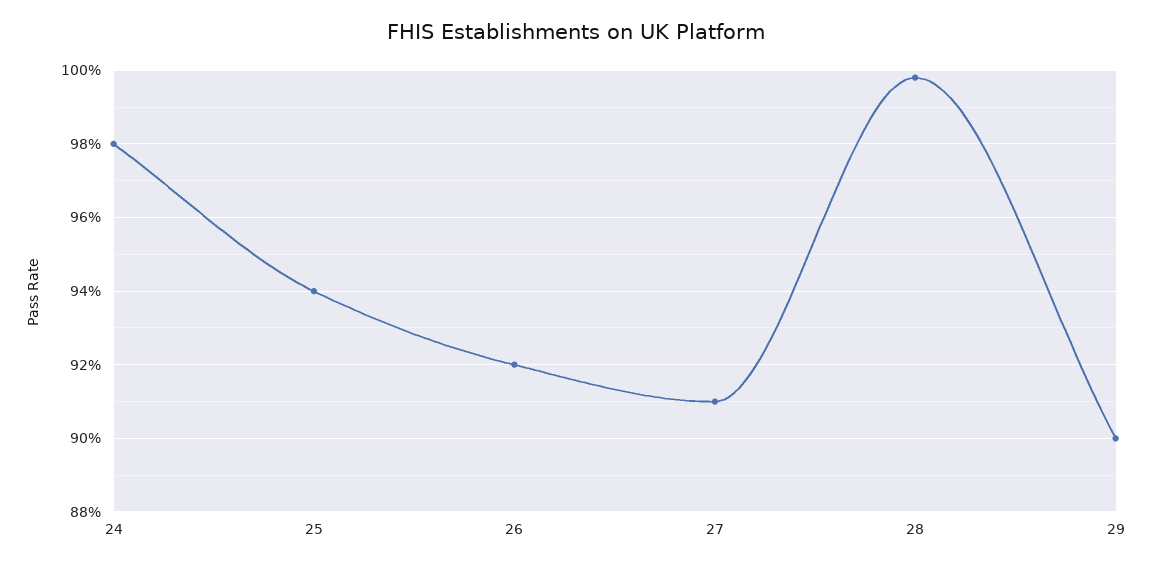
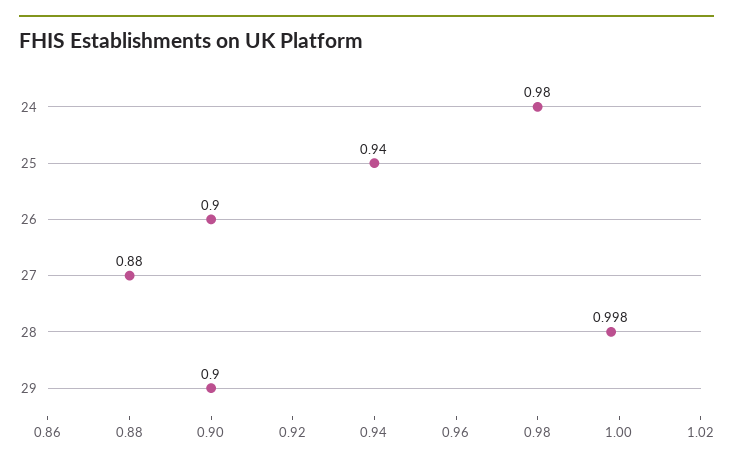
  {
    "24": 0.98,
    "25": 0.94,
-   "26": 0.92,
+   "26": 0.9,
-   "27": 0.91,
+   "27": 0.88,
    "28": 0.998,
    "29": 0.9
  }

